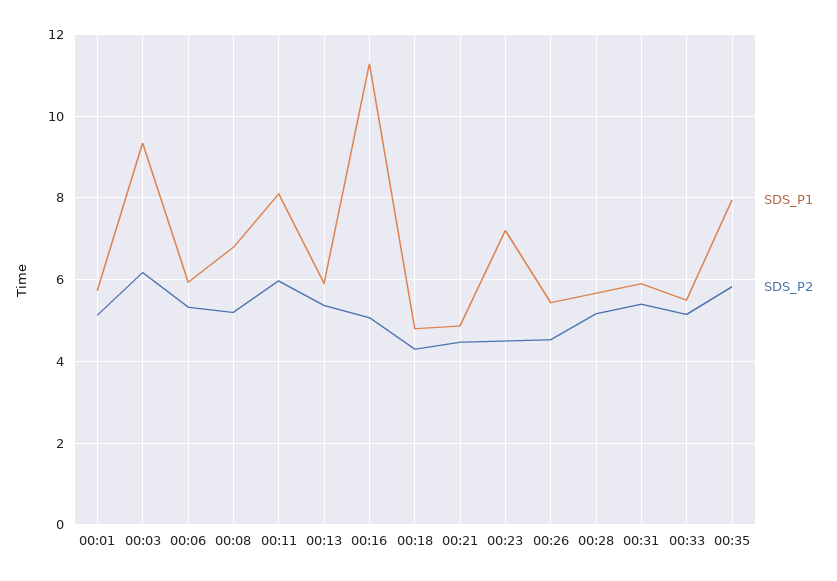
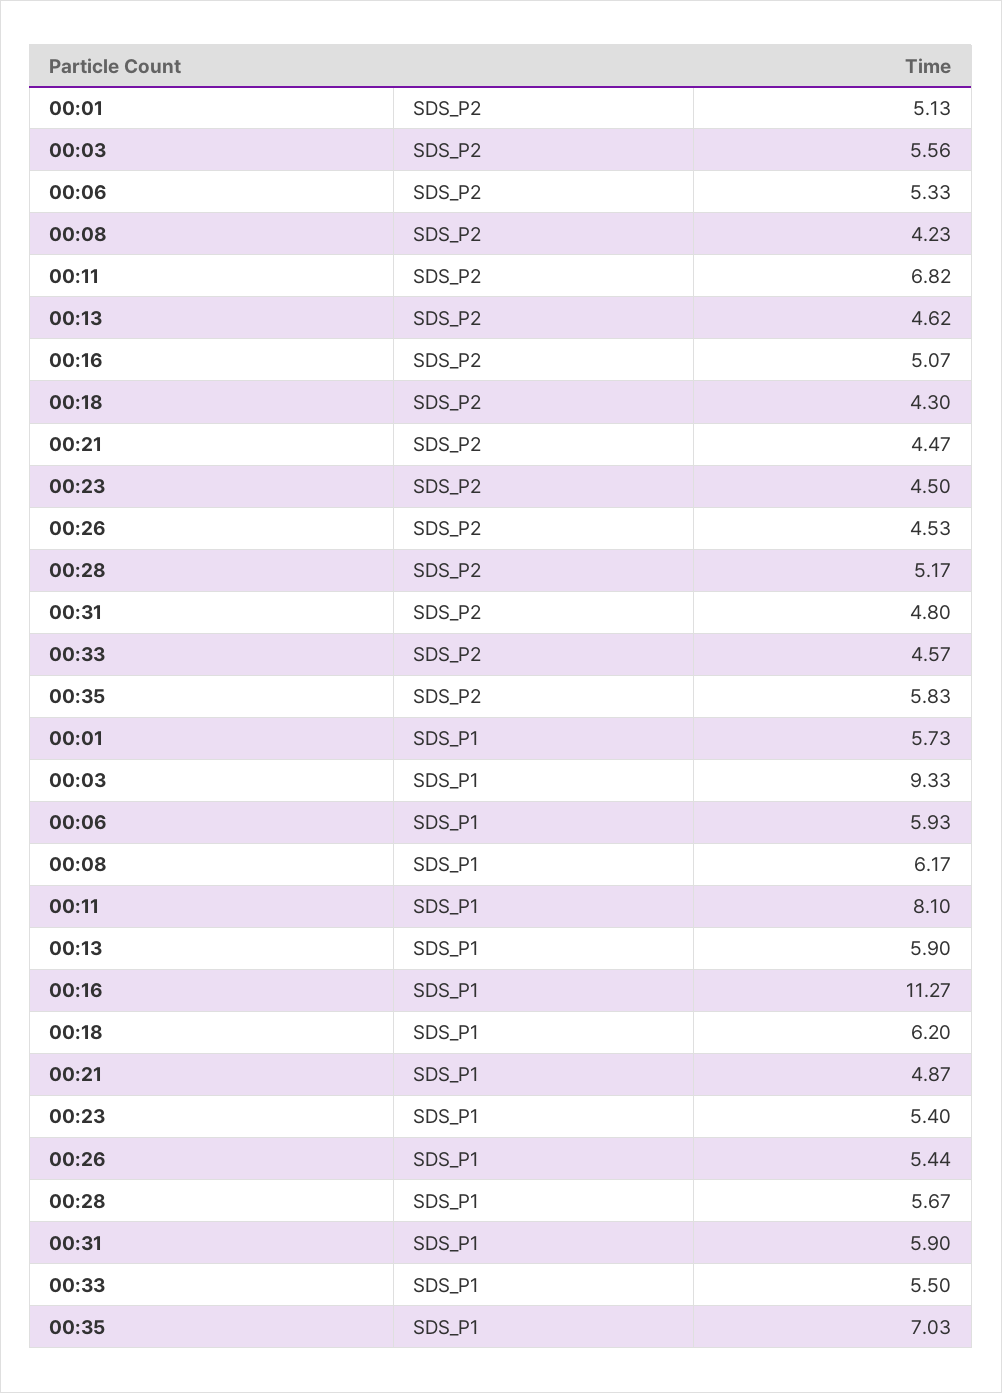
  {
    "SDS_P1": {
      "00:01": 5.73,
      "00:03": 9.33,
      "00:06": 5.93,
-     "00:08": 6.8,
+     "00:08": 6.17,
      "00:11": 8.1,
      "00:13": 5.9,
      "00:16": 11.27,
-     "00:18": 4.8,
+     "00:18": 6.2,
      "00:21": 4.87,
-     "00:23": 7.2,
+     "00:23": 5.4,
      "00:26": 5.44,
      "00:28": 5.67,
      "00:31": 5.9,
      "00:33": 5.5,
-     "00:35": 8
+     "00:35": 7.03
    },
    "SDS_P2": {
      "00:01": 5.13,
-     "00:03": 6.2,
+     "00:03": 5.56,
      "00:06": 5.33,
-     "00:08": 5.2,
+     "00:08": 4.23,
-     "00:11": 6,
+     "00:11": 6.82,
-     "00:13": 5.4,
+     "00:13": 4.62,
      "00:16": 5.07,
      "00:18": 4.3,
      "00:21": 4.47,
      "00:23": 4.5,
      "00:26": 4.53,
      "00:28": 5.17,
-     "00:31": 5.4,
+     "00:31": 4.8,
-     "00:33": 5.2,
+     "00:33": 4.57,
      "00:35": 5.83
    }
  }

